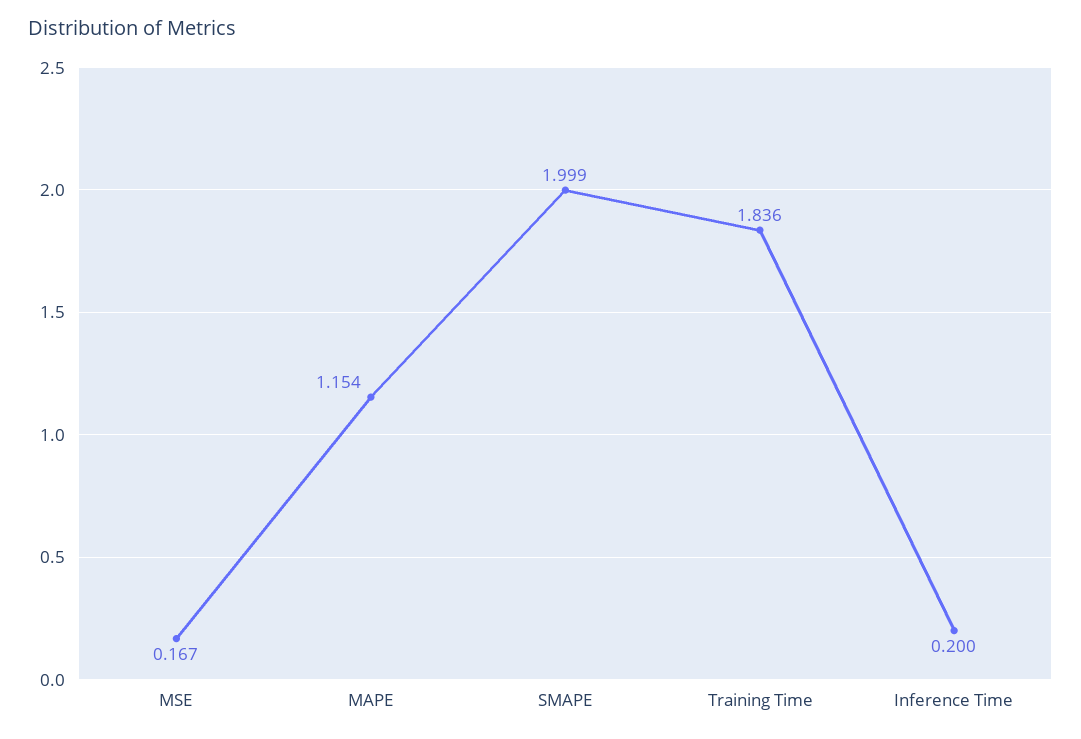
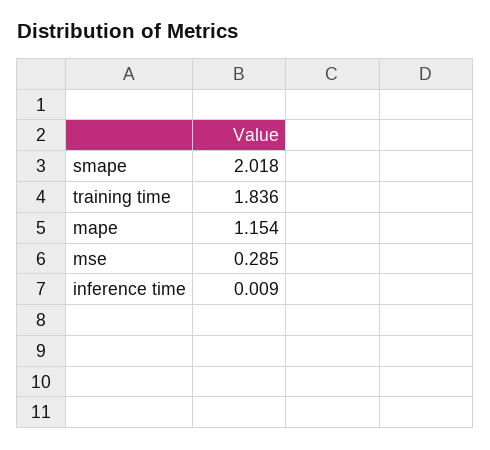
  {
-   "MSE": 0.167,
+   "MSE": 0.285,
    "MAPE": 1.154,
-   "SMAPE": 1.999,
+   "SMAPE": 2.018,
    "Training Time": 1.836,
-   "Inference Time": 0.2
+   "Inference Time": 0.009
  }

